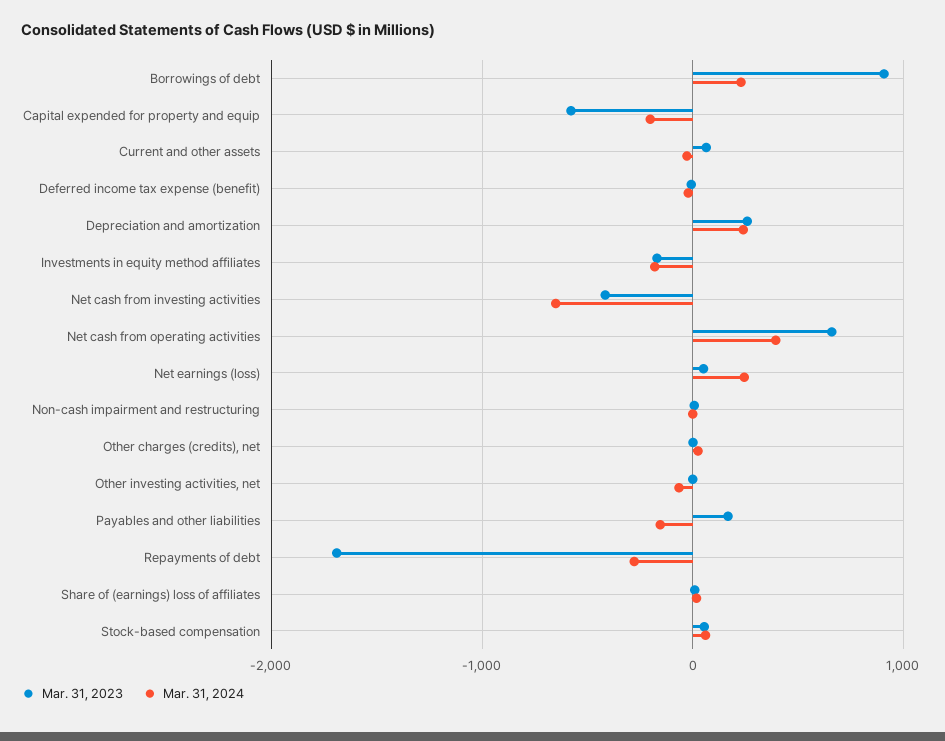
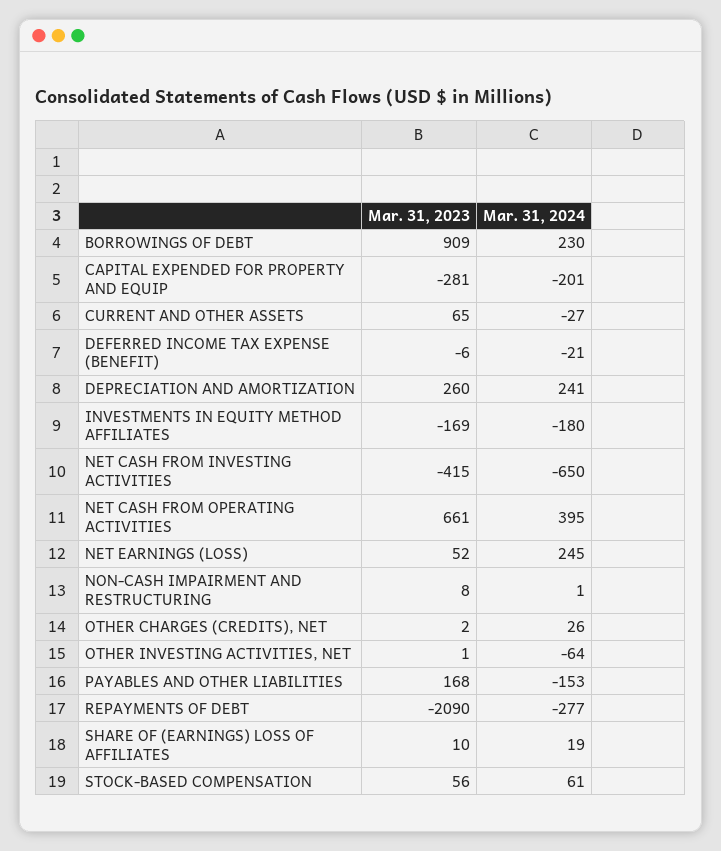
  {
    "Mar. 31, 2023": {
      "Borrowings of debt": 909,
-     "Capital expended for property and equip": -600,
+     "Capital expended for property and equip": -281,
      "Current and other assets": 65,
      "Deferred income tax expense (benefit)": -6,
      "Depreciation and amortization": 260,
      "Investments in equity method affiliates": -169,
      "Net cash from investing activities": -415,
      "Net cash from operating activities": 661,
      "Net earnings (loss)": 52,
      "Non-cash impairment and restructuring": 8,
      "Other charges (credits), net": 2,
      "Other investing activities, net": 1,
      "Payables and other liabilities": 168,
-     "Repayments of debt": -1700,
+     "Repayments of debt": -2090,
      "Share of (earnings) loss of affiliates": 10,
      "Stock-based compensation": 56
    },
    "Mar. 31, 2024": {
      "Borrowings of debt": 230,
      "Capital expended for property and equip": -201,
      "Current and other assets": -27,
      "Deferred income tax expense (benefit)": -21,
      "Depreciation and amortization": 241,
      "Investments in equity method affiliates": -180,
      "Net cash from investing activities": -650,
      "Net cash from operating activities": 395,
      "Net earnings (loss)": 245,
      "Non-cash impairment and restructuring": 1,
      "Other charges (credits), net": 26,
      "Other investing activities, net": -64,
      "Payables and other liabilities": -153,
      "Repayments of debt": -277,
      "Share of (earnings) loss of affiliates": 19,
      "Stock-based compensation": 61
    }
  }

